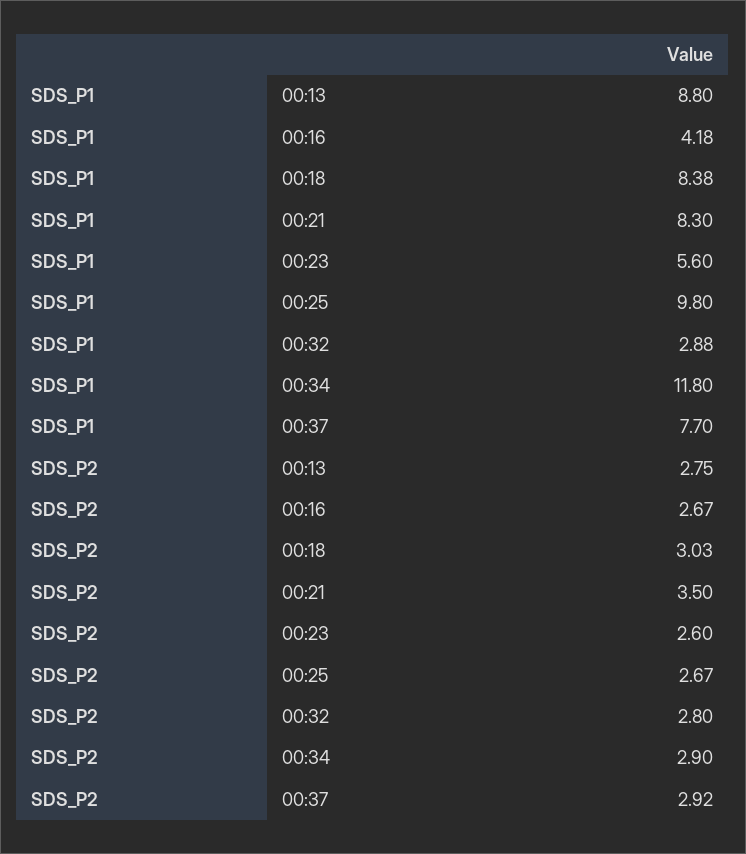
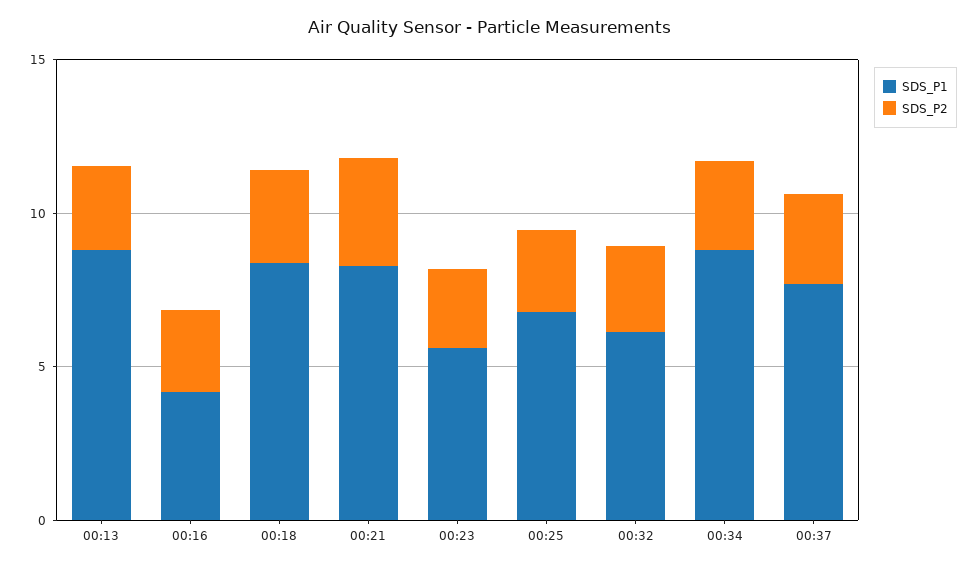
  {
    "SDS_P1": {
      "00:13": 8.8,
      "00:16": 4.18,
      "00:18": 8.38,
      "00:21": 8.3,
      "00:23": 5.6,
-     "00:25": 9.8,
+     "00:25": 7,
-     "00:32": 2.88,
+     "00:32": 6,
-     "00:34": 11.8,
+     "00:34": 9,
      "00:37": 7.7
    },
    "SDS_P2": {
      "00:13": 2.75,
      "00:16": 2.67,
      "00:18": 3.03,
      "00:21": 3.5,
      "00:23": 2.6,
      "00:25": 2.67,
      "00:32": 2.8,
      "00:34": 2.9,
      "00:37": 2.92
    }
  }

